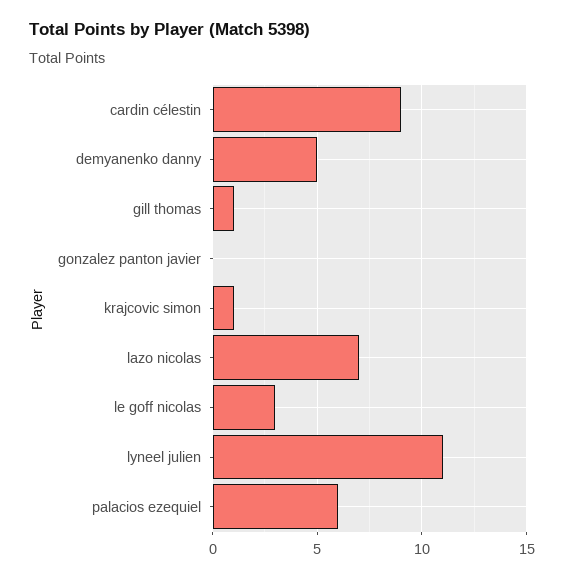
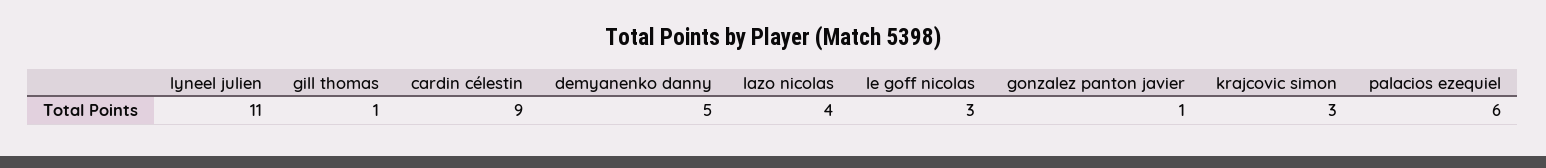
  {
    "cardin célestin": 9,
    "demyanenko danny": 5,
    "gill thomas": 1,
-   "gonzalez panton javier": 0,
+   "gonzalez panton javier": 1,
-   "krajcovic simon": 1,
+   "krajcovic simon": 3,
-   "lazo nicolas": 7,
+   "lazo nicolas": 4,
    "le goff nicolas": 3,
    "lyneel julien": 11,
    "palacios ezequiel": 6
  }

